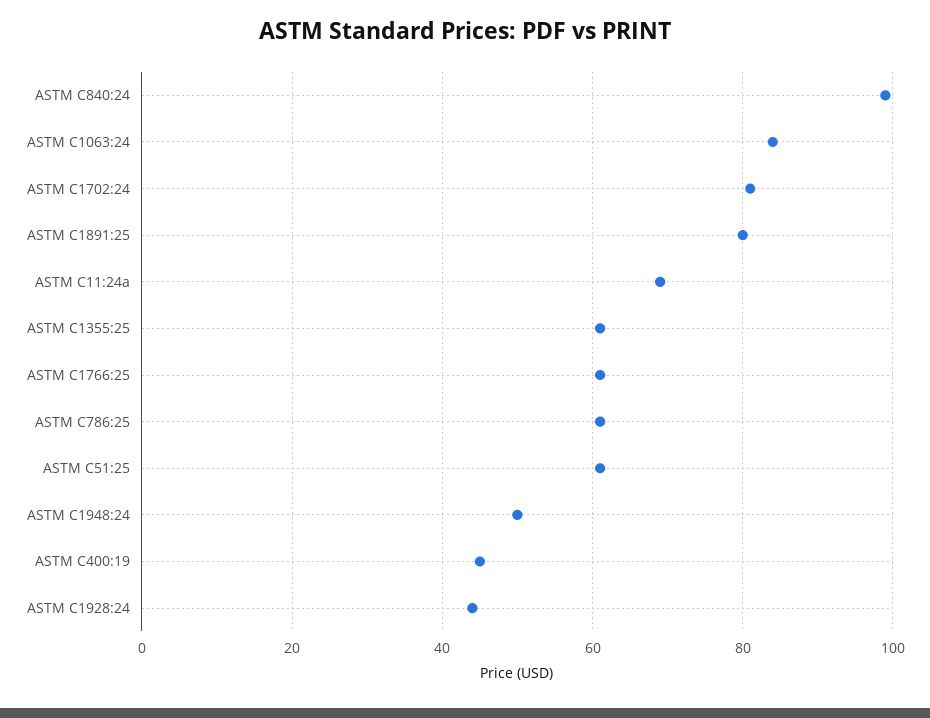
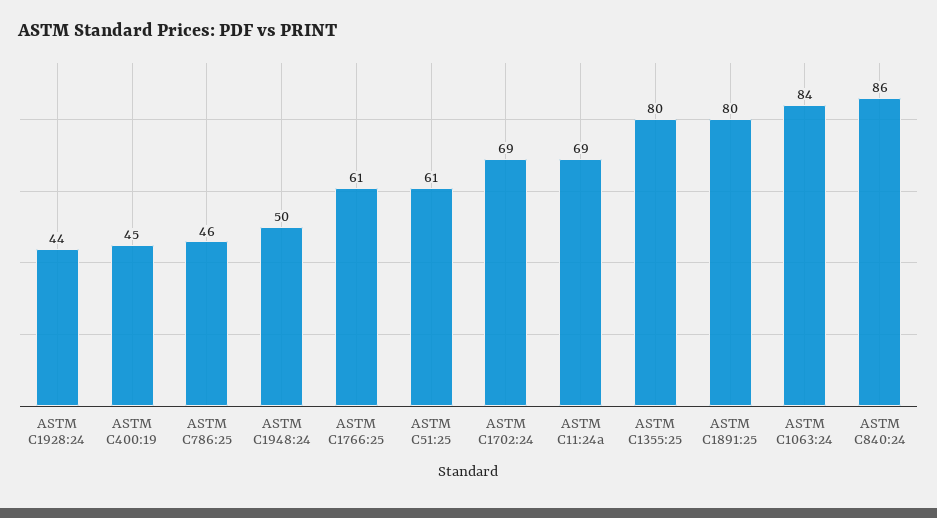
  {
-   "ASTM C840:24": 100,
+   "ASTM C840:24": 86,
    "ASTM C1063:24": 84,
-   "ASTM C1702:24": 80,
+   "ASTM C1702:24": 69,
    "ASTM C1891:25": 80,
    "ASTM C11:24a": 69,
-   "ASTM C1355:25": 60,
+   "ASTM C1355:25": 80,
    "ASTM C1766:25": 61,
-   "ASTM C786:25": 60,
+   "ASTM C786:25": 46,
    "ASTM C51:25": 61,
    "ASTM C1948:24": 50,
    "ASTM C400:19": 45,
    "ASTM C1928:24": 44
  }

